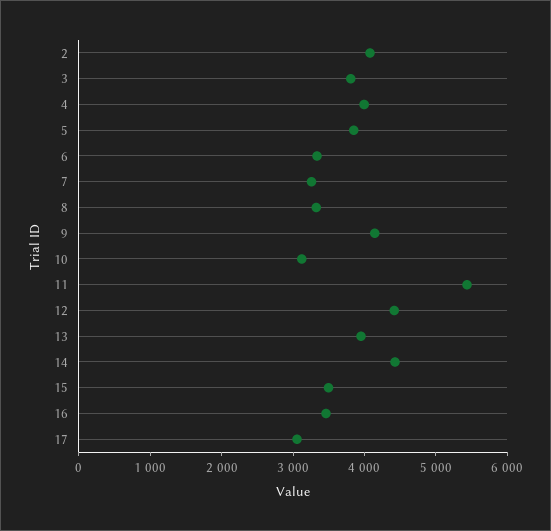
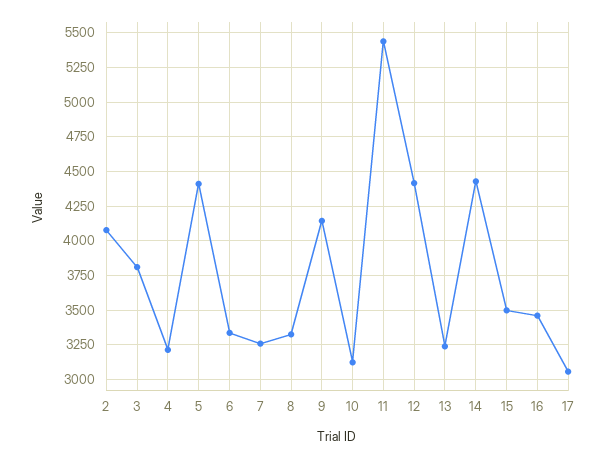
  {
    "2": 4100,
    "3": 3800,
-   "4": 4000,
+   "4": 3200,
-   "5": 3800,
+   "5": 4400,
    "6": 3350,
    "7": 3250,
    "8": 3350,
    "9": 4150,
    "10": 3100,
    "11": 5450,
    "12": 4400,
-   "13": 4000,
+   "13": 3250,
    "14": 4450,
    "15": 3500,
    "16": 3450,
    "17": 3050
  }

